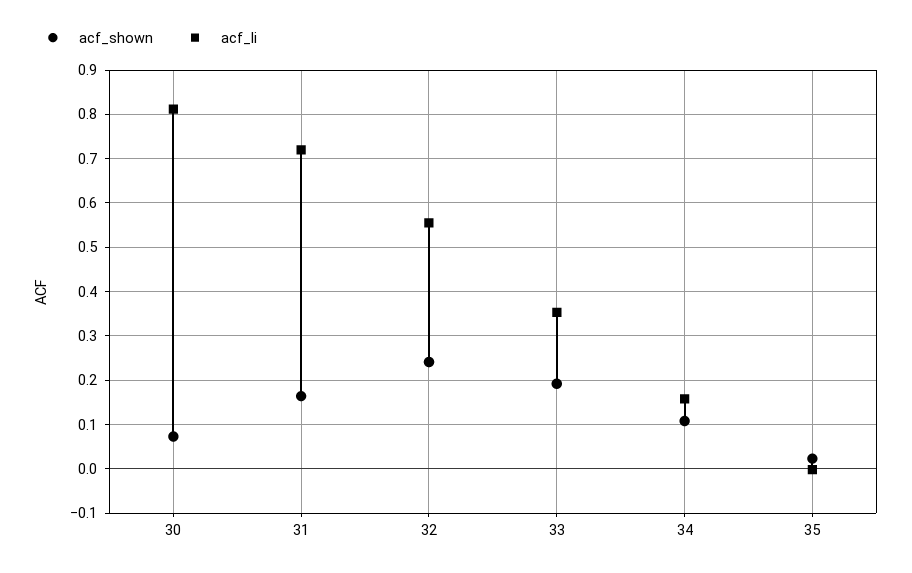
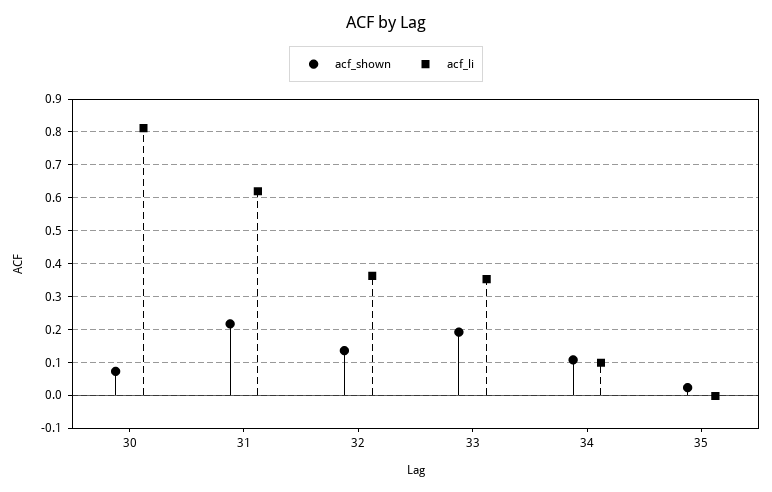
  {
    "acf_shown": {
      "30": 0.08,
-     "31": 0.16,
+     "31": 0.22,
-     "32": 0.24,
+     "32": 0.14,
      "33": 0.2,
      "34": 0.1,
      "35": 0.02
    },
    "acf_li": {
      "30": 0.82,
-     "31": 0.72,
+     "31": 0.62,
-     "32": 0.56,
+     "32": 0.36,
      "33": 0.36,
-     "34": 0.16,
+     "34": 0.1,
      "35": 0
    }
  }

